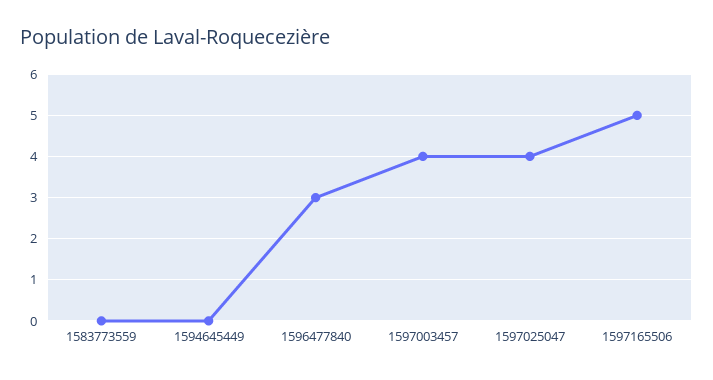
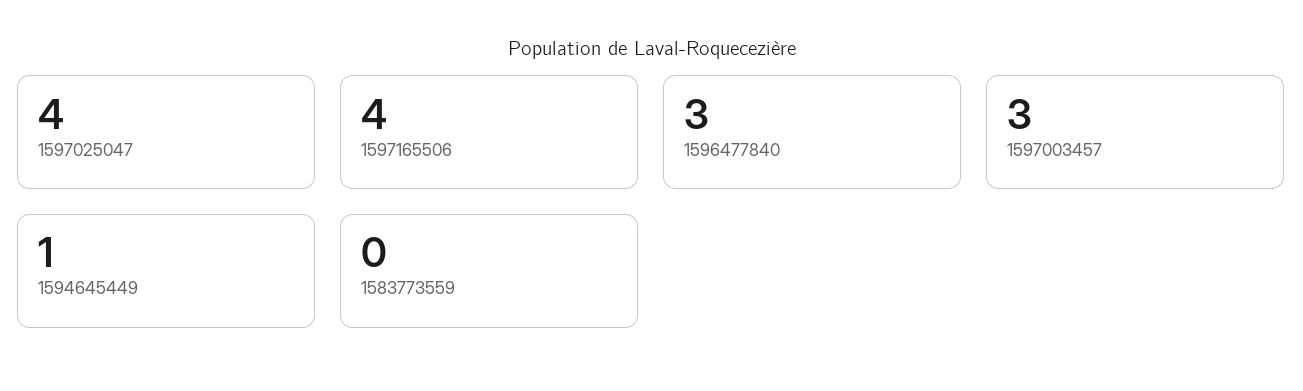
  {
    "1583773559": 0,
-   "1594645449": 0,
+   "1594645449": 1,
    "1596477840": 3,
-   "1597003457": 4,
+   "1597003457": 3,
    "1597025047": 4,
-   "1597165506": 5
+   "1597165506": 4
  }

